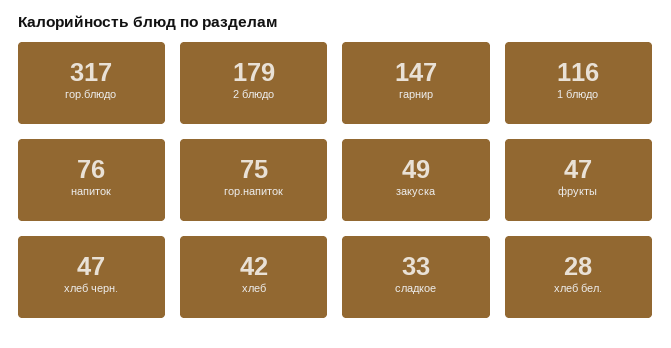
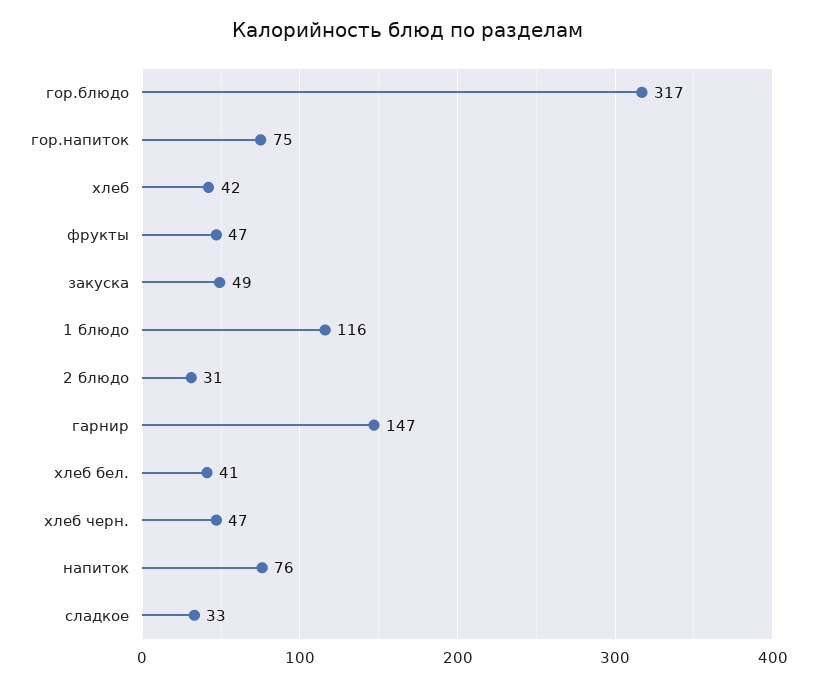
  {
    "гор.блюдо": 317,
-   "2 блюдо": 179,
+   "2 блюдо": 31,
    "гарнир": 147,
    "1 блюдо": 116,
    "напиток": 76,
    "гор.напиток": 75,
    "закуска": 49,
    "фрукты": 47,
    "хлеб черн.": 47,
    "хлеб": 42,
    "сладкое": 33,
-   "хлеб бел.": 28
+   "хлеб бел.": 41
  }

